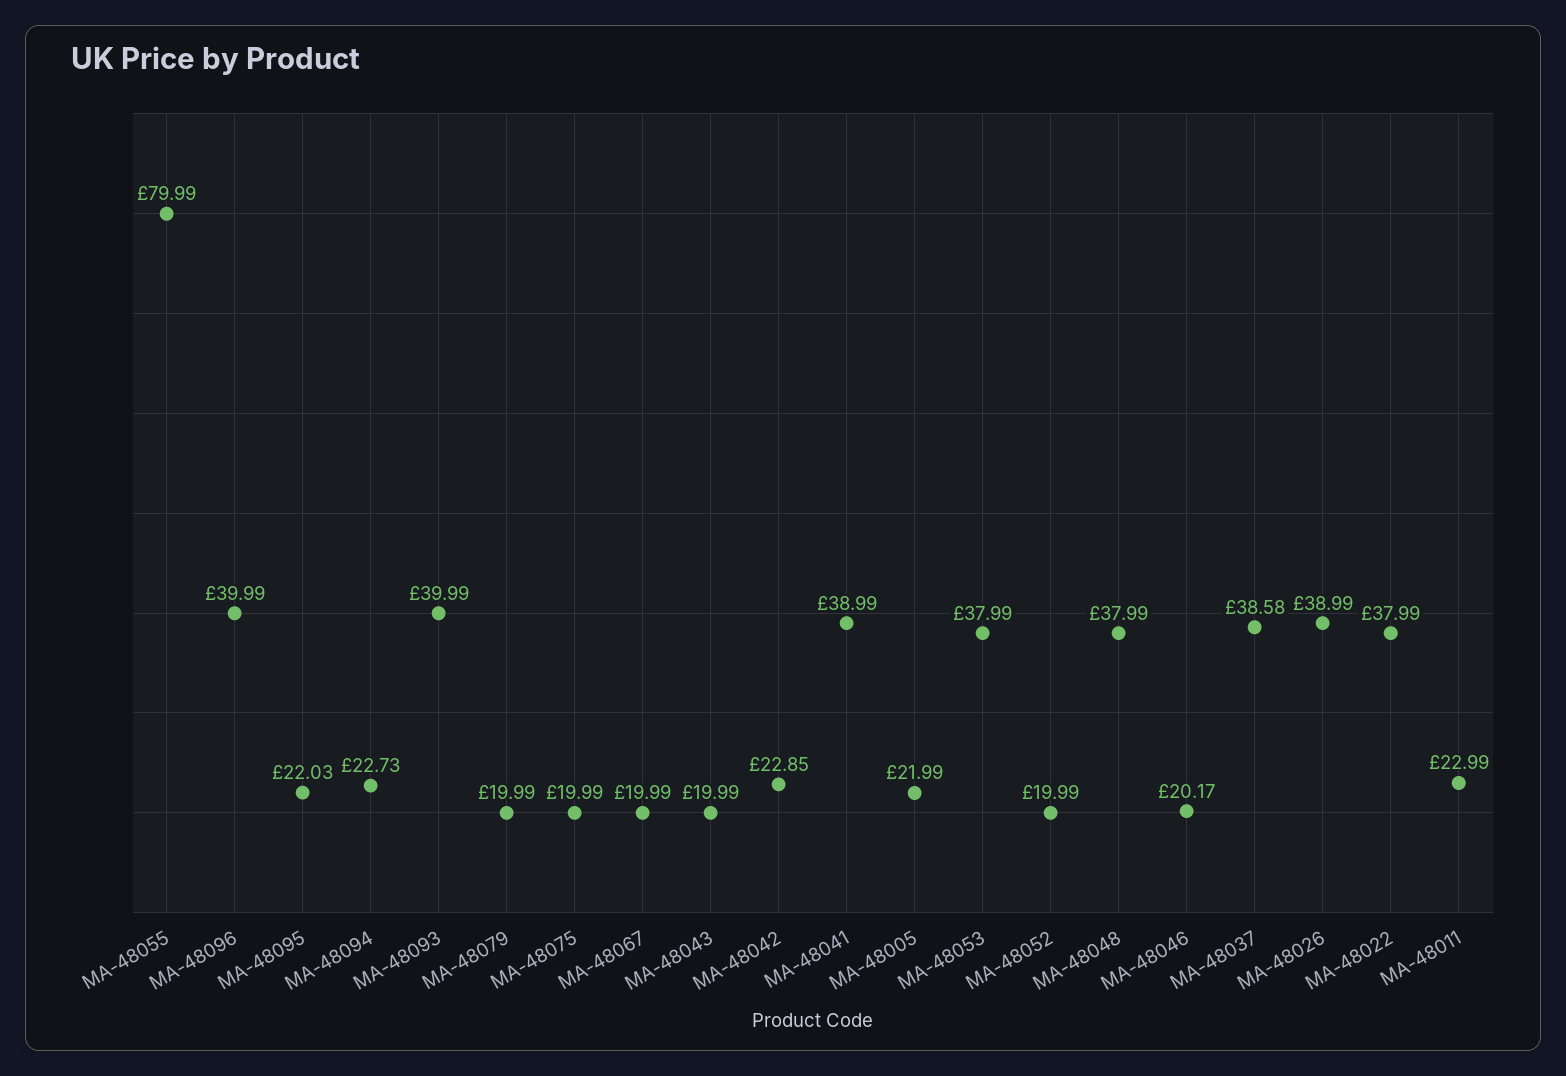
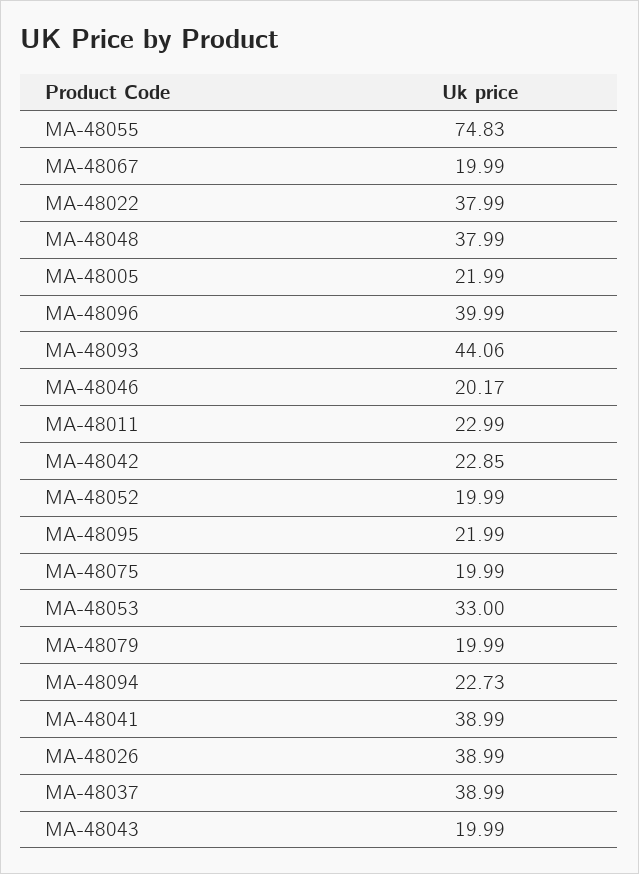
  {
-   "MA-48055": 79.99,
+   "MA-48055": 74.83,
    "MA-48096": 39.99,
-   "MA-48095": 22.03,
+   "MA-48095": 21.99,
    "MA-48094": 22.73,
-   "MA-48093": 39.99,
+   "MA-48093": 44.06,
    "MA-48079": 19.99,
    "MA-48075": 19.99,
    "MA-48067": 19.99,
    "MA-48043": 19.99,
    "MA-48042": 22.85,
    "MA-48041": 38.99,
    "MA-48005": 21.99,
-   "MA-48053": 37.99,
+   "MA-48053": 33,
    "MA-48052": 19.99,
    "MA-48048": 37.99,
    "MA-48046": 20.17,
-   "MA-48037": 38.58,
+   "MA-48037": 38.99,
    "MA-48026": 38.99,
    "MA-48022": 37.99,
    "MA-48011": 22.99
  }

